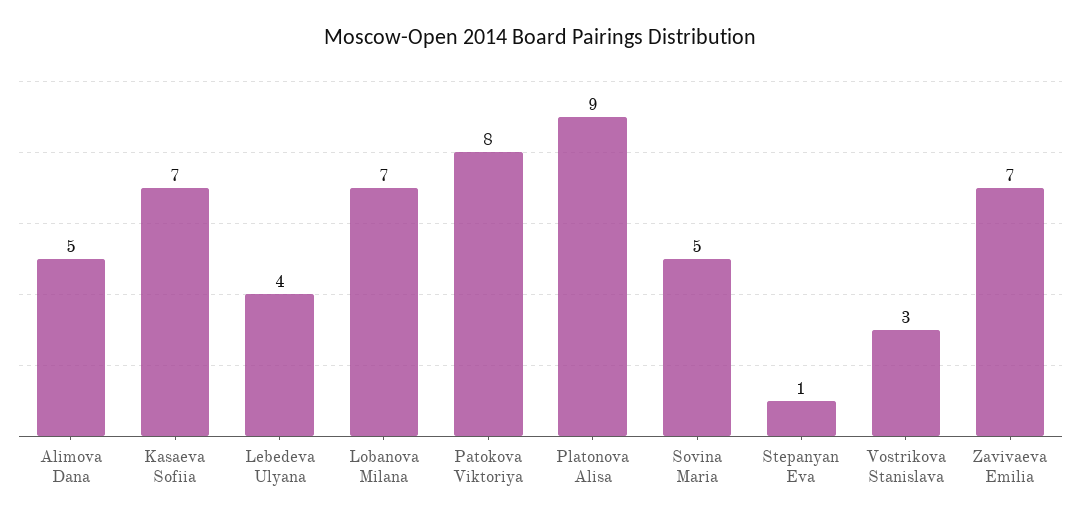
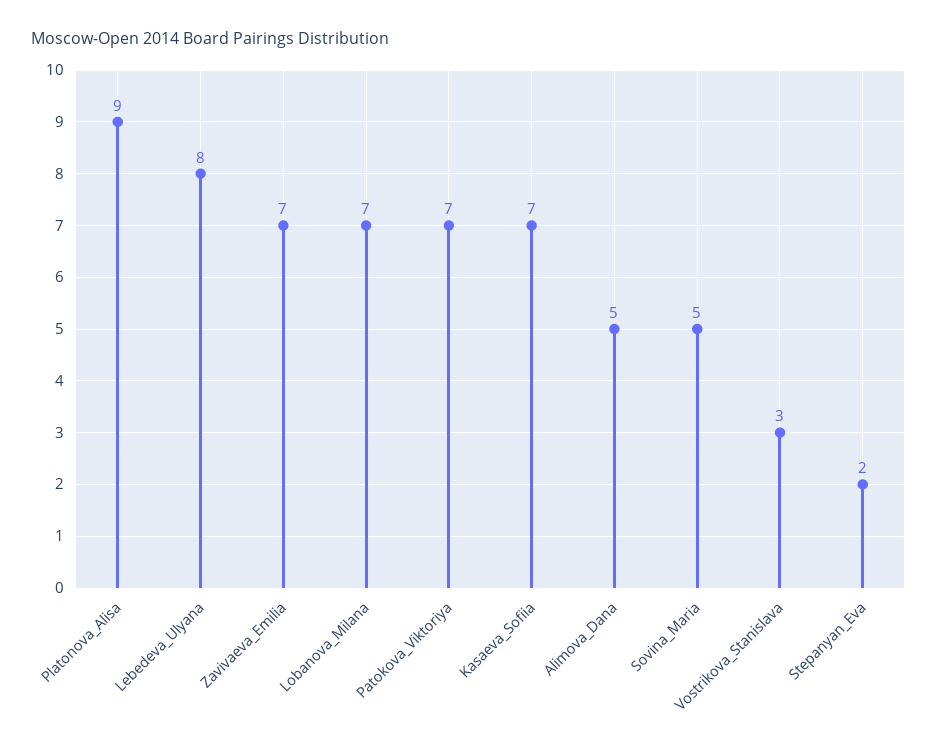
  {
    "Alimova Dana": 5,
    "Kasaeva Sofiia": 7,
-   "Lebedeva Ulyana": 4,
+   "Lebedeva Ulyana": 8,
    "Lobanova Milana": 7,
-   "Patokova Viktoriya": 8,
+   "Patokova Viktoriya": 7,
    "Platonova Alisa": 9,
    "Sovina Maria": 5,
-   "Stepanyan Eva": 1,
+   "Stepanyan Eva": 2,
    "Vostrikova Stanislava": 3,
    "Zavivaeva Emilia": 7
  }

